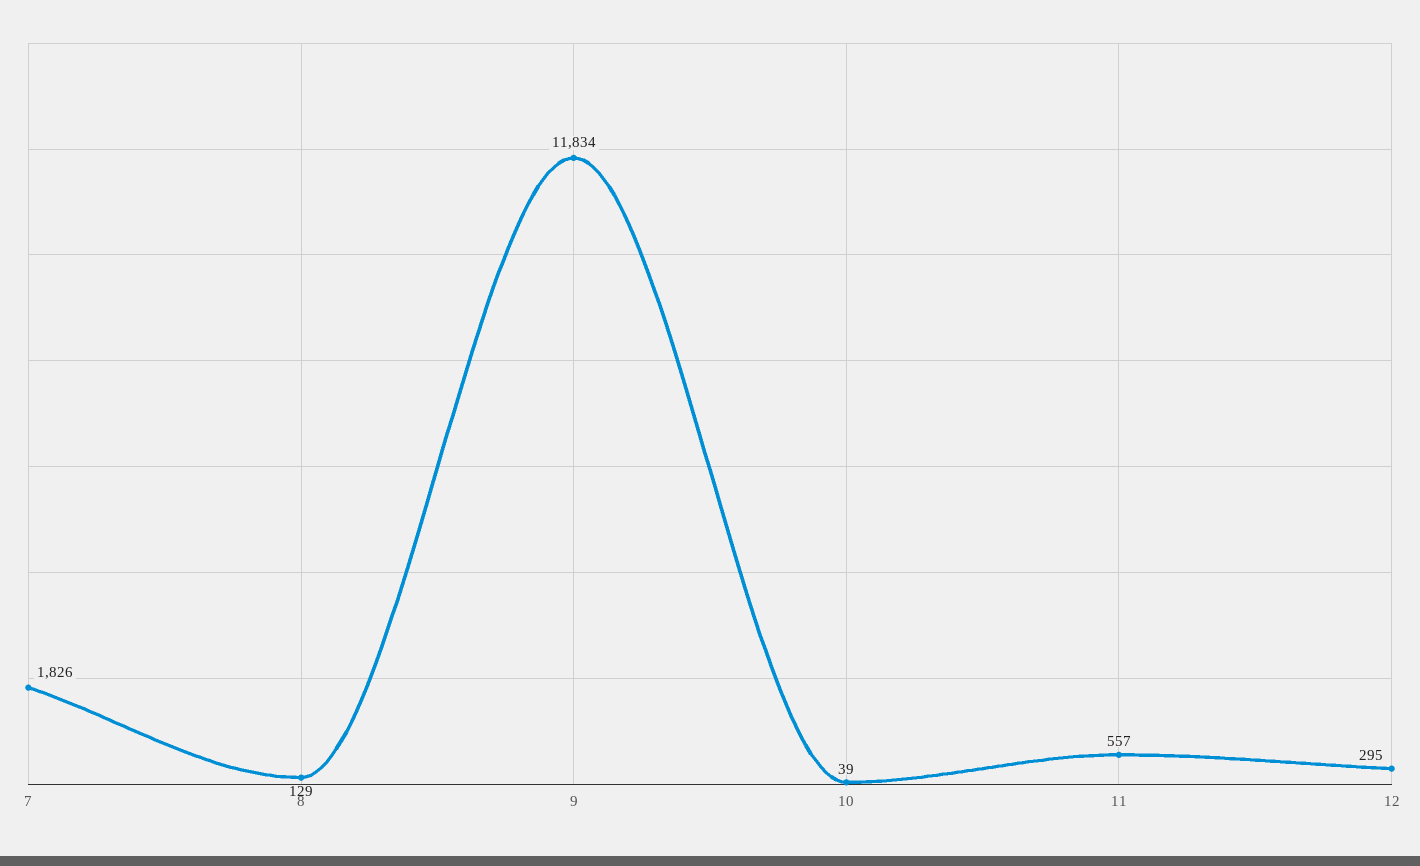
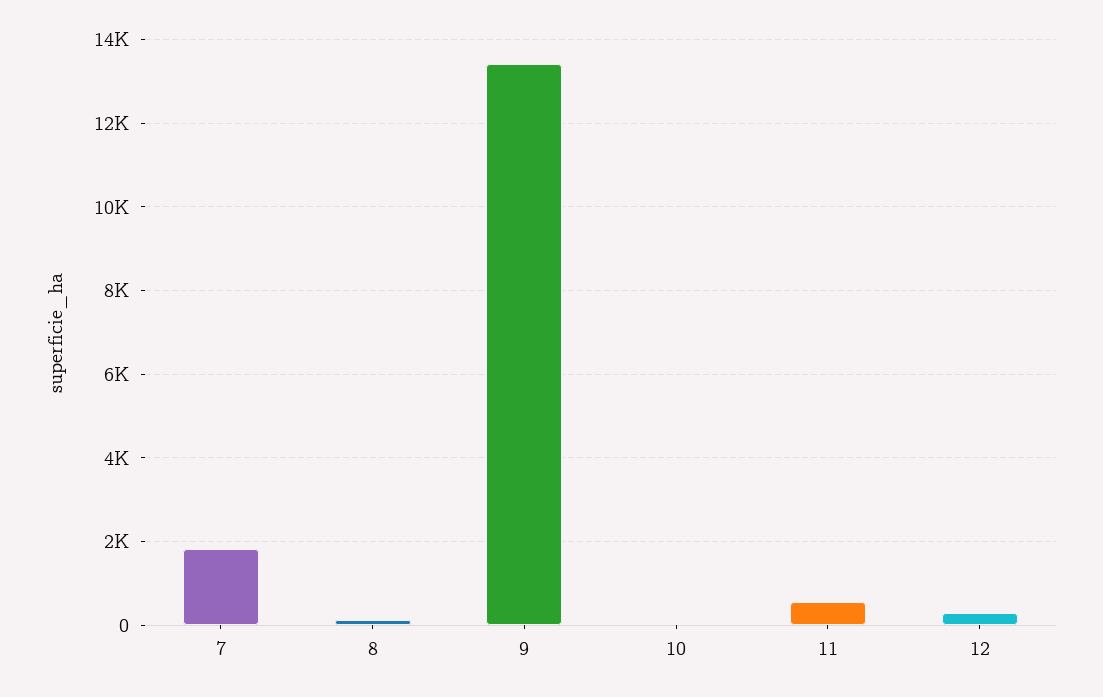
  {
    "7": 1826,
    "8": 129,
-   "9": 11834,
+   "9": 13400,
    "10": 39,
    "11": 557,
    "12": 295
  }

